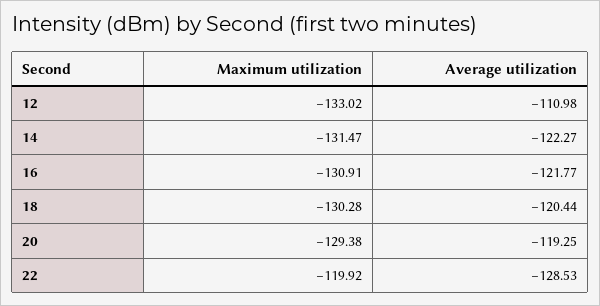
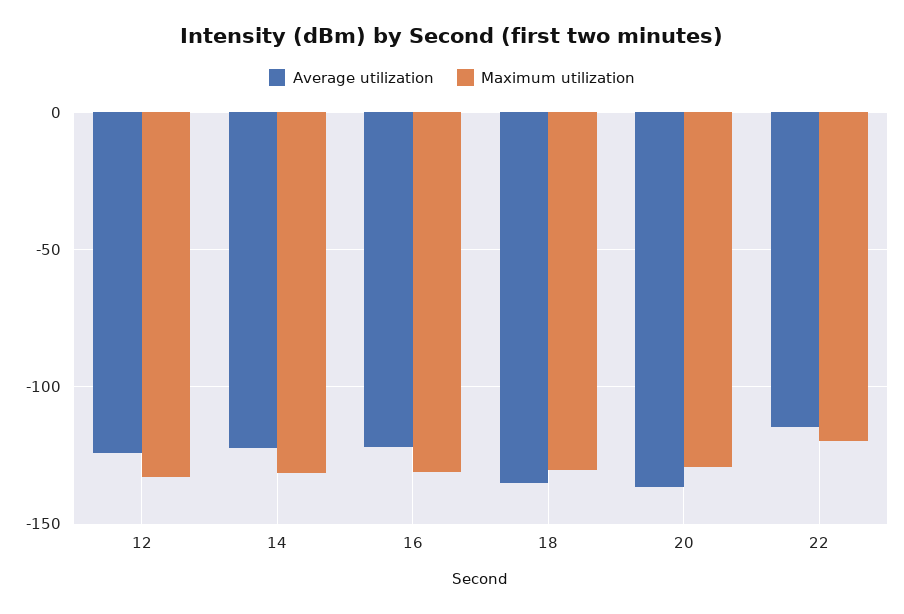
  {
    "Maximum utilization": {
      "12": -133.02,
      "14": -131.47,
      "16": -130.91,
      "18": -130.28,
      "20": -129.38,
      "22": -119.92
    },
    "Average utilization": {
-     "12": -110.98,
+     "12": -125,
      "14": -122.27,
      "16": -121.77,
-     "18": -120.44,
+     "18": -135,
-     "20": -119.25,
+     "20": -135,
-     "22": -128.53
+     "22": -115
    }
  }

